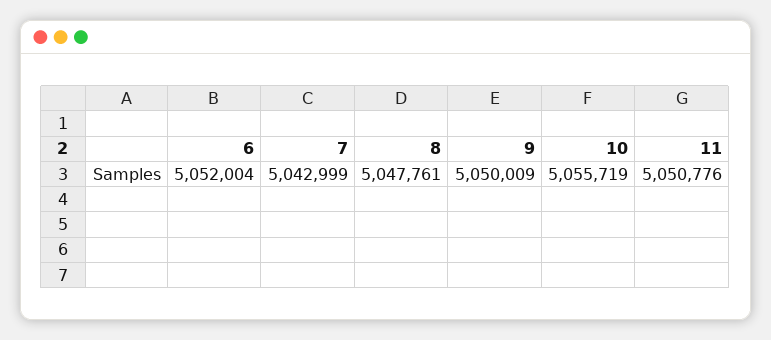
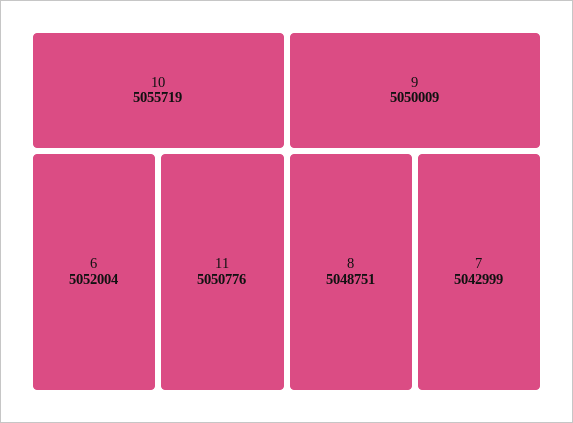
  {
    "6": 5052004,
    "7": 5042999,
-   "8": 5047761,
+   "8": 5048751,
    "9": 5050009,
    "10": 5055719,
    "11": 5050776
  }

